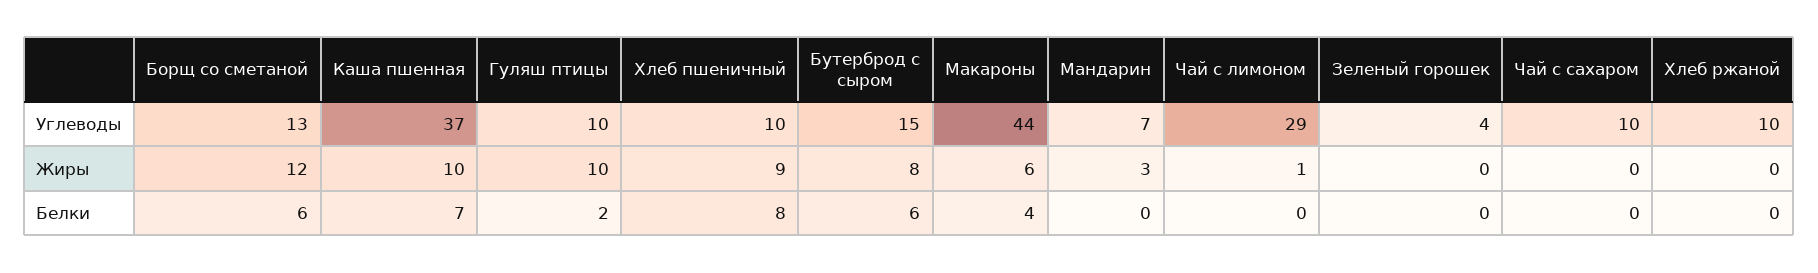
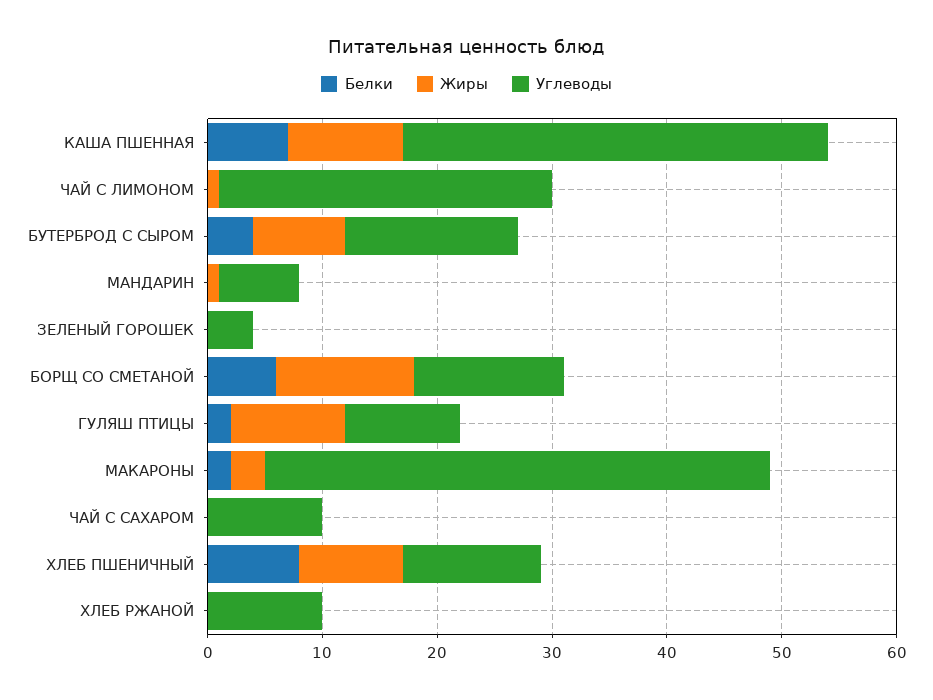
  {
    "Углеводы": {
      "Борщ со сметаной": 13,
      "Каша пшенная": 37,
      "Гуляш птицы": 10,
-     "Хлеб пшеничный": 10,
+     "Хлеб пшеничный": 12,
      "Бутерброд с сыром": 15,
      "Макароны": 44,
      "Мандарин": 7,
      "Чай с лимоном": 29,
      "Зеленый горошек": 4,
      "Чай с сахаром": 10,
      "Хлеб ржаной": 10
    },
    "Жиры": {
      "Борщ со сметаной": 12,
      "Каша пшенная": 10,
      "Гуляш птицы": 10,
      "Хлеб пшеничный": 9,
      "Бутерброд с сыром": 8,
-     "Макароны": 6,
+     "Макароны": 3,
-     "Мандарин": 3,
+     "Мандарин": 1,
      "Чай с лимоном": 1,
      "Зеленый горошек": 0,
      "Чай с сахаром": 0,
      "Хлеб ржаной": 0
    },
    "Белки": {
      "Борщ со сметаной": 6,
      "Каша пшенная": 7,
      "Гуляш птицы": 2,
      "Хлеб пшеничный": 8,
-     "Бутерброд с сыром": 6,
+     "Бутерброд с сыром": 4,
-     "Макароны": 4,
+     "Макароны": 2,
      "Мандарин": 0,
      "Чай с лимоном": 0,
      "Зеленый горошек": 0,
      "Чай с сахаром": 0,
      "Хлеб ржаной": 0
    }
  }

